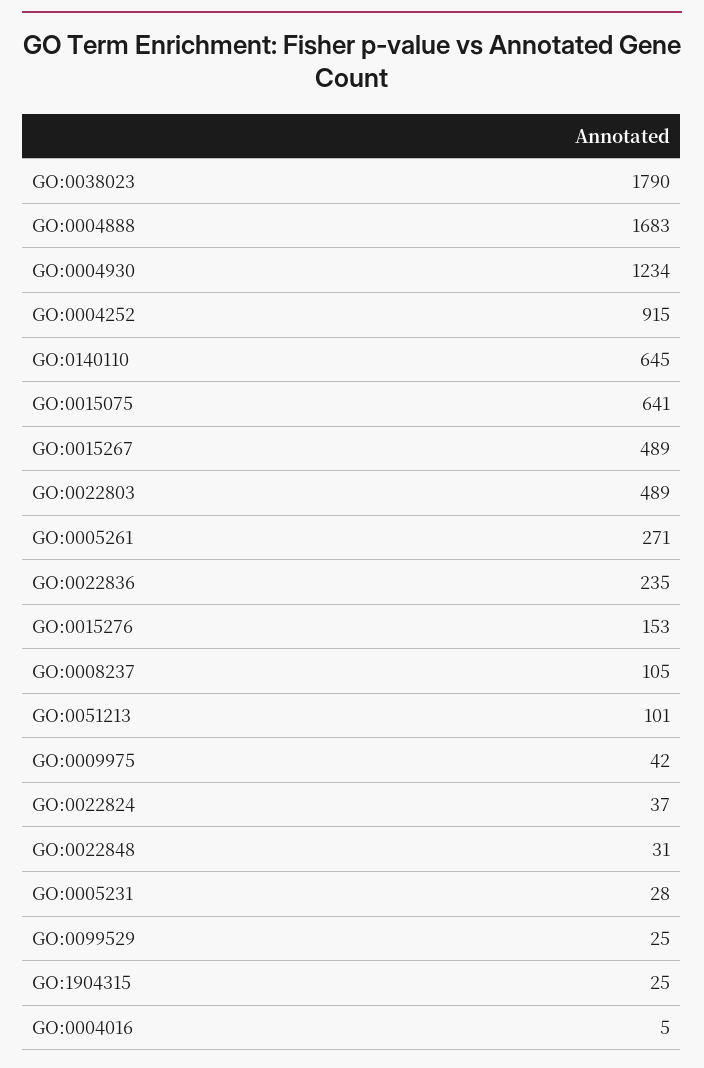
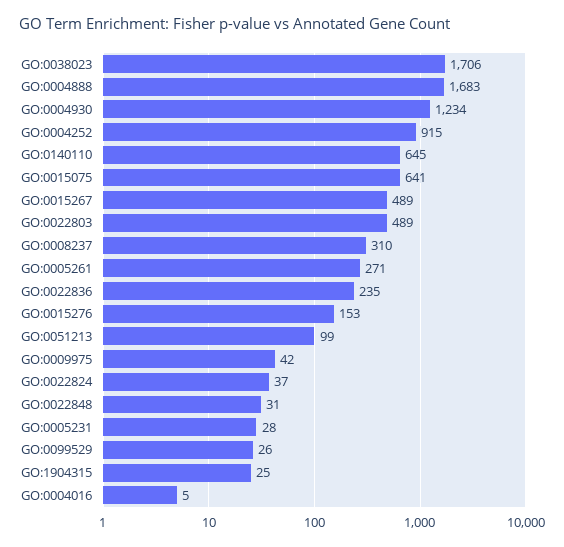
  {
-   "GO:0038023": 1790,
+   "GO:0038023": 1706,
    "GO:0004888": 1683,
    "GO:0004930": 1234,
    "GO:0004252": 915,
    "GO:0140110": 645,
    "GO:0015075": 641,
    "GO:0015267": 489,
    "GO:0022803": 489,
    "GO:0005261": 271,
    "GO:0022836": 235,
    "GO:0015276": 153,
-   "GO:0008237": 105,
+   "GO:0008237": 310,
-   "GO:0051213": 101,
+   "GO:0051213": 99,
    "GO:0009975": 42,
    "GO:0022824": 37,
    "GO:0022848": 31,
    "GO:0005231": 28,
-   "GO:0099529": 25,
+   "GO:0099529": 26,
    "GO:1904315": 25,
    "GO:0004016": 5
  }

